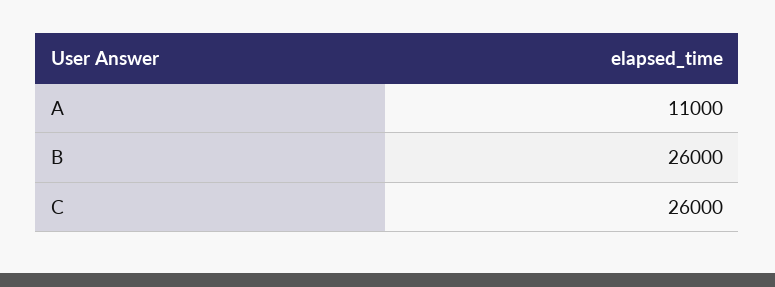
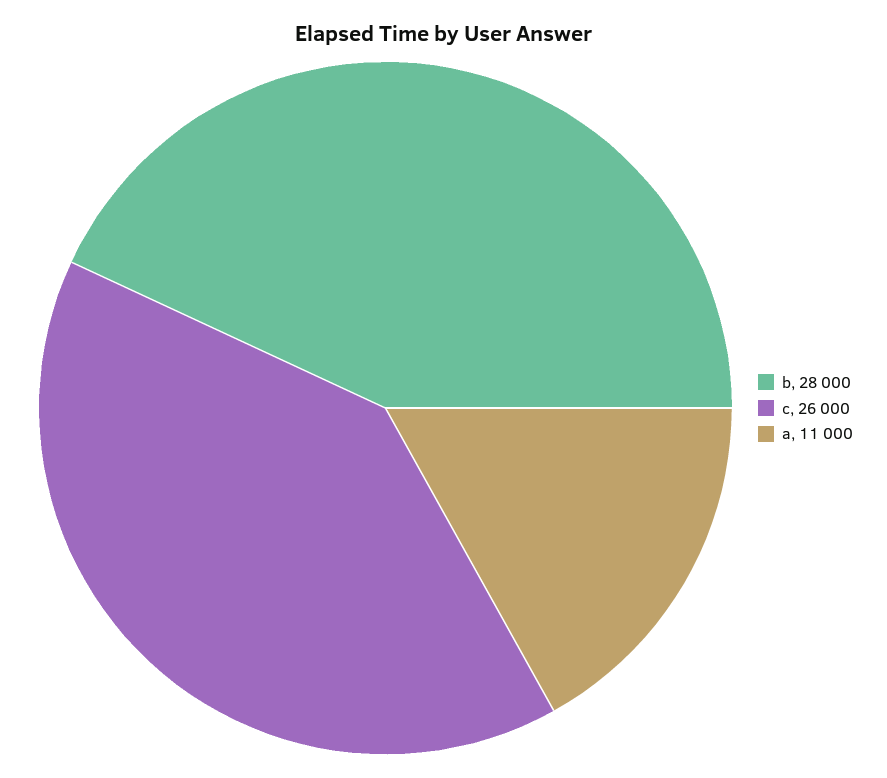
  {
    "A": 11000,
-   "B": 26000,
+   "B": 28000,
    "C": 26000
  }

